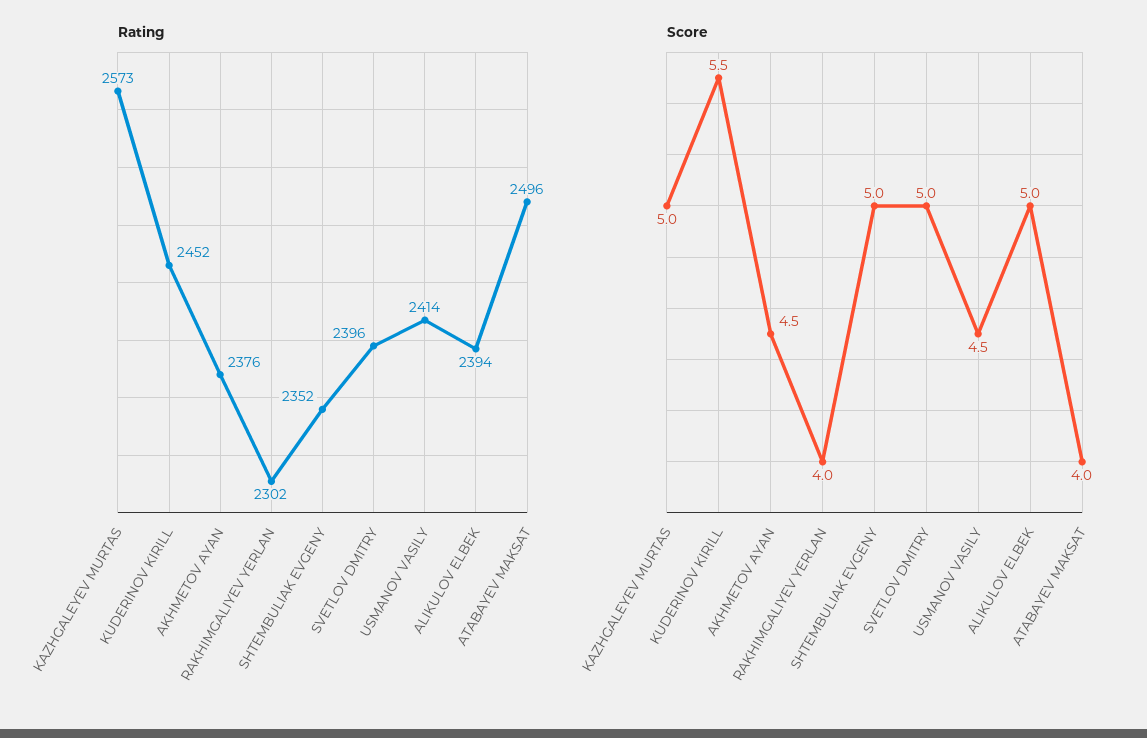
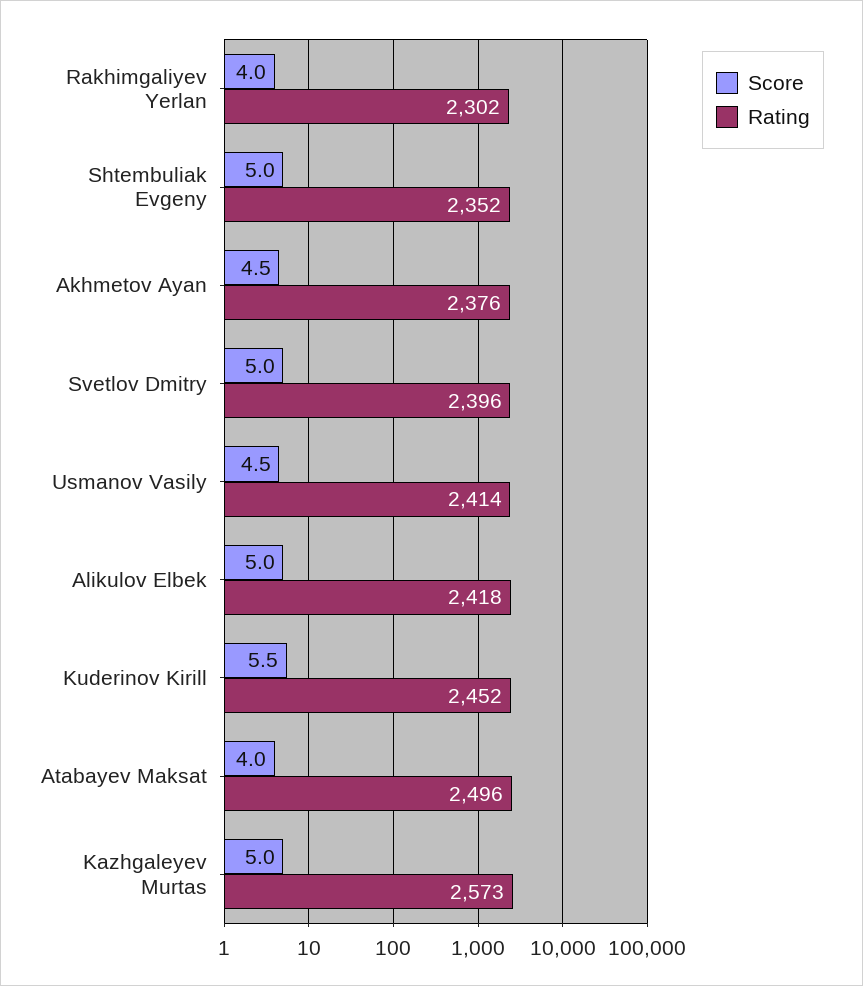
  {
    "Rating": {
      "KAZHGALEYEV MURTAS": 2573,
      "KUDERINOV KIRILL": 2452,
      "AKHMETOV AYAN": 2376,
      "RAKHIMGALIYEV YERLAN": 2302,
      "SHTEMBULIAK EVGENY": 2352,
      "SVETLOV DMITRY": 2396,
      "USMANOV VASILY": 2414,
-     "ALIKULOV ELBEK": 2394,
+     "ALIKULOV ELBEK": 2418,
      "ATABAYEV MAKSAT": 2496
    },
    "Score": {
      "KAZHGALEYEV MURTAS": 5,
      "KUDERINOV KIRILL": 5.5,
      "AKHMETOV AYAN": 4.5,
      "RAKHIMGALIYEV YERLAN": 4,
      "SHTEMBULIAK EVGENY": 5,
      "SVETLOV DMITRY": 5,
      "USMANOV VASILY": 4.5,
      "ALIKULOV ELBEK": 5,
      "ATABAYEV MAKSAT": 4
    }
  }

